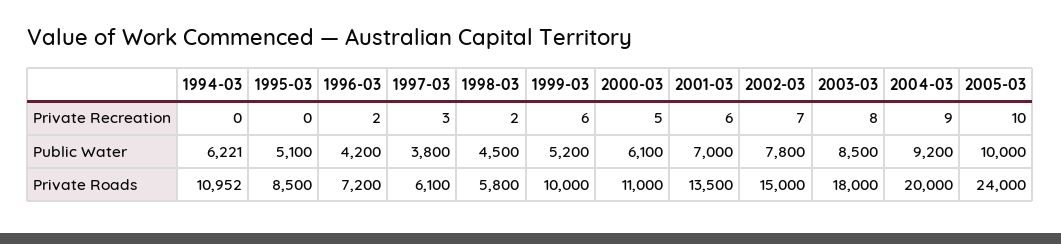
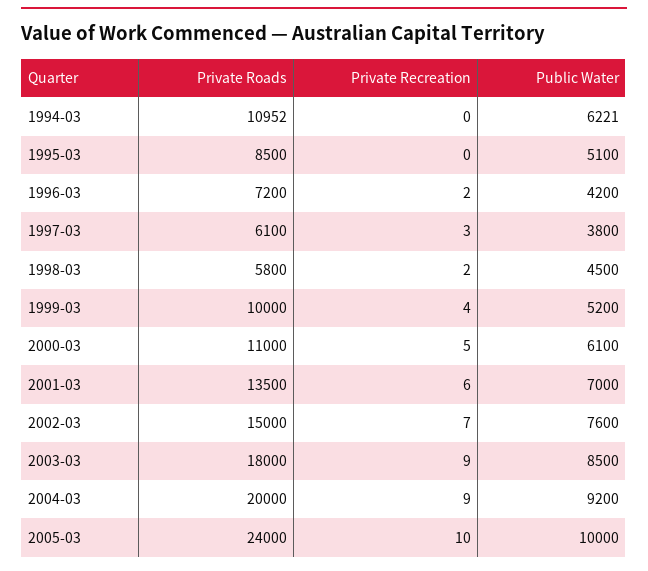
  {
    "1994-03": {
      "Private Recreation": 0,
      "Public Water": 6221,
      "Private Roads": 10952
    },
    "1995-03": {
      "Private Recreation": 0,
      "Public Water": 5100,
      "Private Roads": 8500
    },
    "1996-03": {
      "Private Recreation": 2,
      "Public Water": 4200,
      "Private Roads": 7200
    },
    "1997-03": {
      "Private Recreation": 3,
      "Public Water": 3800,
      "Private Roads": 6100
    },
    "1998-03": {
      "Private Recreation": 2,
      "Public Water": 4500,
      "Private Roads": 5800
    },
    "1999-03": {
-     "Private Recreation": 6,
+     "Private Recreation": 4,
      "Public Water": 5200,
      "Private Roads": 10000
    },
    "2000-03": {
      "Private Recreation": 5,
      "Public Water": 6100,
      "Private Roads": 11000
    },
    "2001-03": {
      "Private Recreation": 6,
      "Public Water": 7000,
      "Private Roads": 13500
    },
    "2002-03": {
      "Private Recreation": 7,
-     "Public Water": 7800,
+     "Public Water": 7600,
      "Private Roads": 15000
    },
    "2003-03": {
-     "Private Recreation": 8,
+     "Private Recreation": 9,
      "Public Water": 8500,
      "Private Roads": 18000
    },
    "2004-03": {
      "Private Recreation": 9,
      "Public Water": 9200,
      "Private Roads": 20000
    },
    "2005-03": {
      "Private Recreation": 10,
      "Public Water": 10000,
      "Private Roads": 24000
    }
  }

